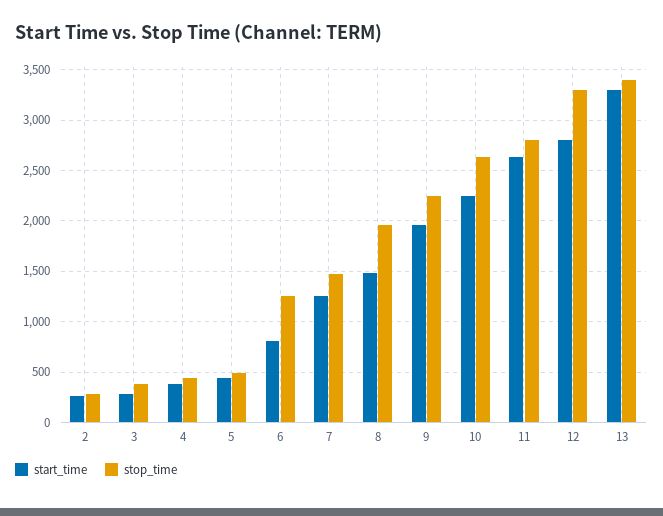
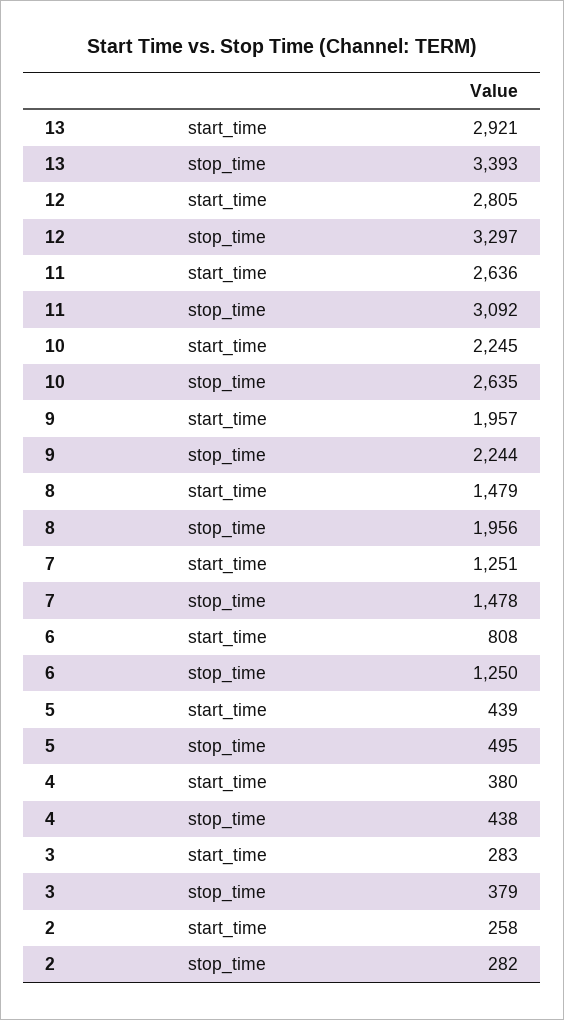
  {
    "start_time": {
      "2": 258,
      "3": 283,
      "4": 380,
      "5": 439,
      "6": 808,
      "7": 1251,
      "8": 1479,
      "9": 1957,
      "10": 2245,
      "11": 2636,
      "12": 2805,
-     "13": 3300
+     "13": 2921
    },
    "stop_time": {
      "2": 282,
      "3": 379,
      "4": 438,
      "5": 495,
      "6": 1250,
      "7": 1478,
      "8": 1956,
      "9": 2244,
      "10": 2635,
-     "11": 2800,
+     "11": 3092,
      "12": 3297,
      "13": 3393
    }
  }

